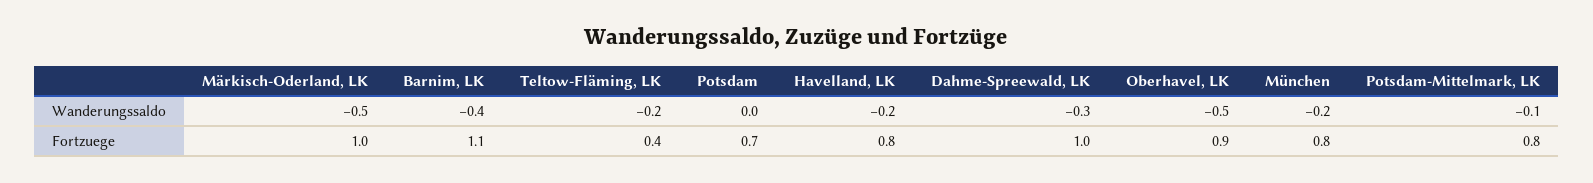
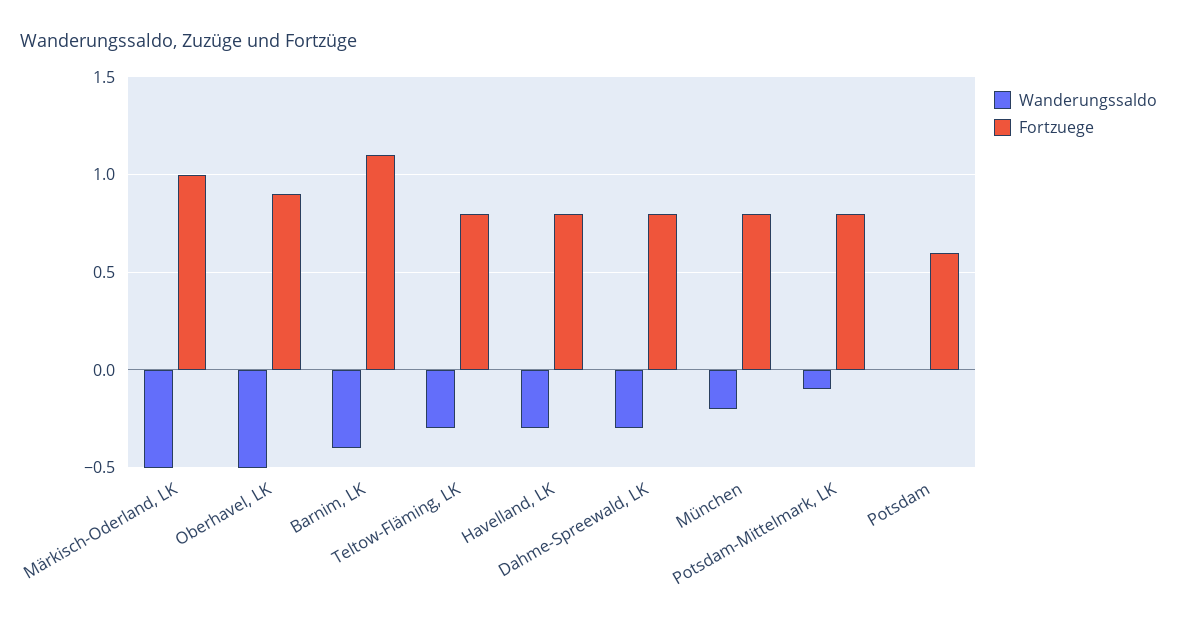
  {
    "Wanderungssaldo": {
      "Märkisch-Oderland, LK": -0.5,
      "Barnim, LK": -0.4,
-     "Teltow-Fläming, LK": -0.2,
+     "Teltow-Fläming, LK": -0.3,
      "Potsdam": 0,
-     "Havelland, LK": -0.2,
+     "Havelland, LK": -0.3,
      "Dahme-Spreewald, LK": -0.3,
      "Oberhavel, LK": -0.5,
      "München": -0.2,
      "Potsdam-Mittelmark, LK": -0.1
    },
    "Fortzuege": {
      "Märkisch-Oderland, LK": 1,
      "Barnim, LK": 1.1,
-     "Teltow-Fläming, LK": 0.4,
+     "Teltow-Fläming, LK": 0.8,
-     "Potsdam": 0.7,
+     "Potsdam": 0.6,
      "Havelland, LK": 0.8,
-     "Dahme-Spreewald, LK": 1,
+     "Dahme-Spreewald, LK": 0.8,
      "Oberhavel, LK": 0.9,
      "München": 0.8,
      "Potsdam-Mittelmark, LK": 0.8
    }
  }

